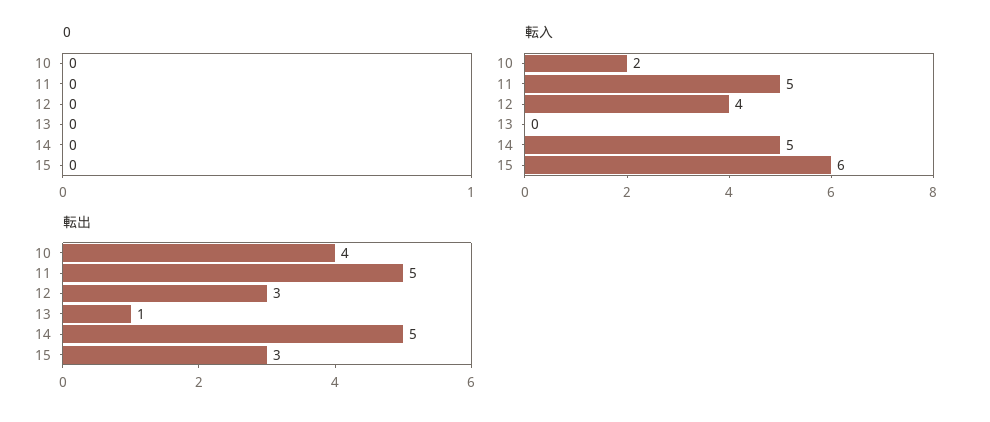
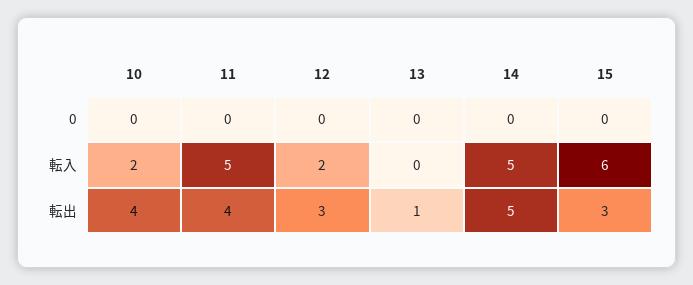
  {
    "0": {
      "10": 0,
      "11": 0,
      "12": 0,
      "13": 0,
      "14": 0,
      "15": 0
    },
    "転入": {
      "10": 2,
      "11": 5,
-     "12": 4,
+     "12": 2,
      "13": 0,
      "14": 5,
      "15": 6
    },
    "転出": {
      "10": 4,
-     "11": 5,
+     "11": 4,
      "12": 3,
      "13": 1,
      "14": 5,
      "15": 3
    }
  }

